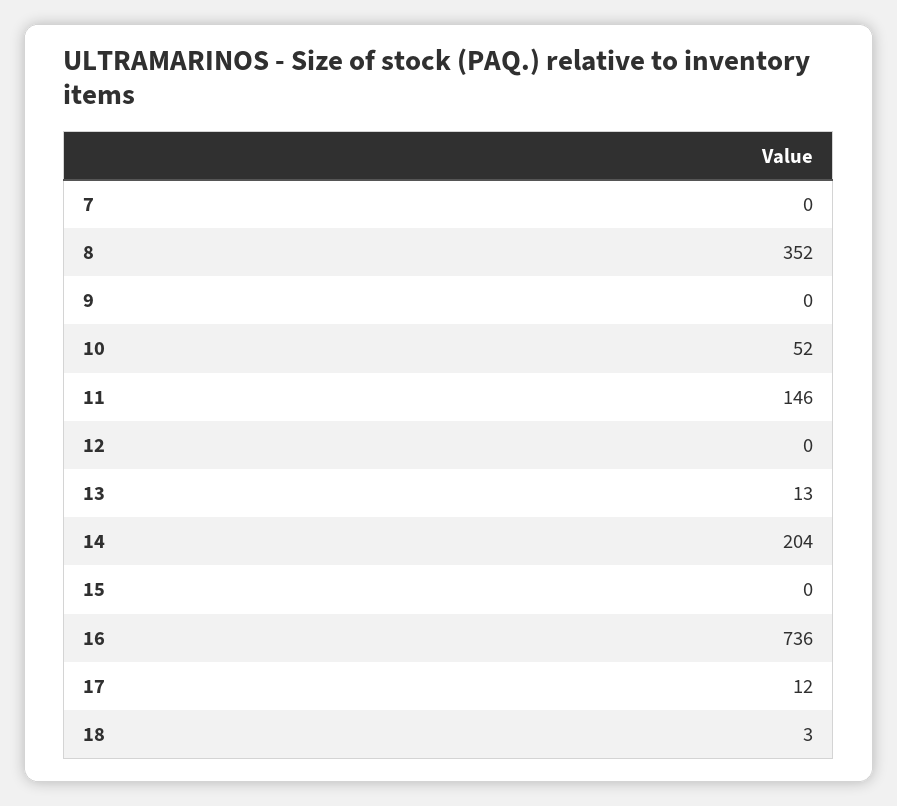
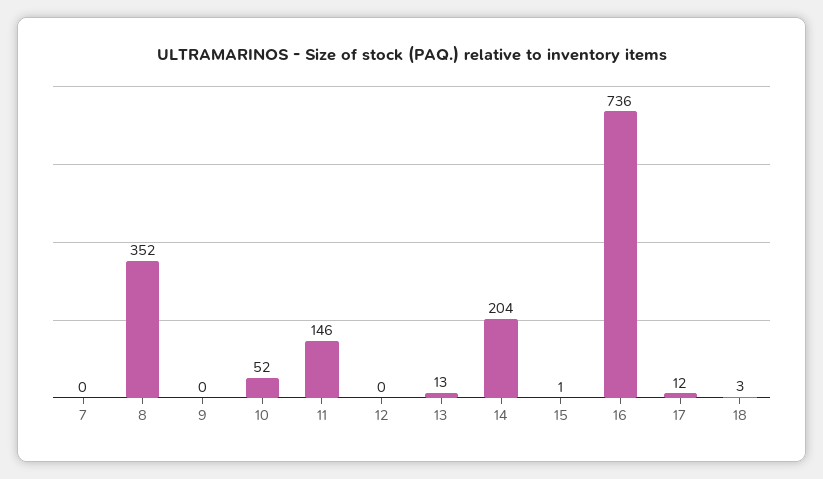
  {
    "7": 0,
    "8": 352,
    "9": 0,
    "10": 52,
    "11": 146,
    "12": 0,
    "13": 13,
    "14": 204,
-   "15": 0,
+   "15": 1,
    "16": 736,
    "17": 12,
    "18": 3
  }

